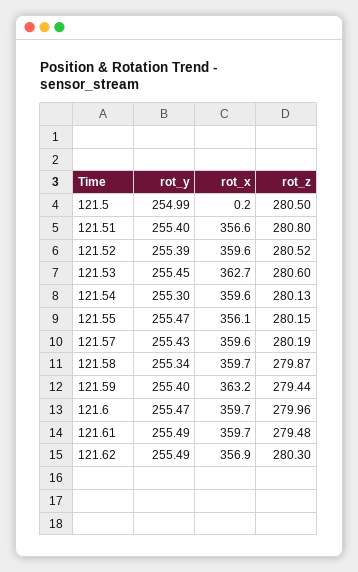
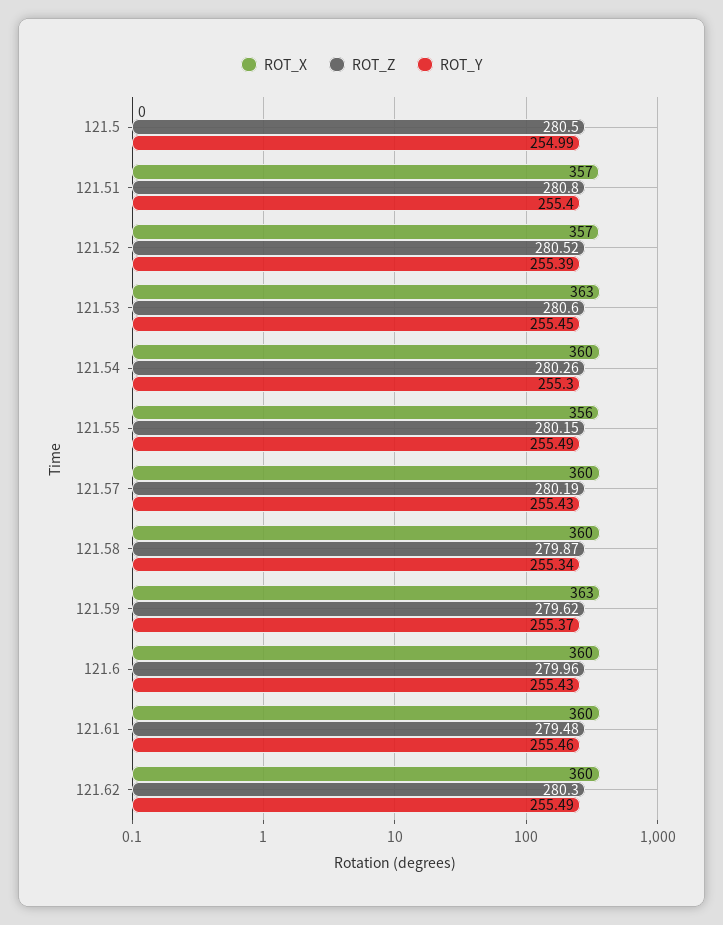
  {
    "rot_y": {
      "121.5": 254.99,
      "121.51": 255.4,
      "121.52": 255.39,
      "121.53": 255.45,
      "121.54": 255.3,
-     "121.55": 255.47,
+     "121.55": 255.49,
      "121.57": 255.43,
      "121.58": 255.34,
-     "121.59": 255.4,
+     "121.59": 255.37,
-     "121.6": 255.47,
+     "121.6": 255.43,
-     "121.61": 255.49,
+     "121.61": 255.46,
      "121.62": 255.49
    },
    "rot_x": {
      "121.5": 0.2,
      "121.51": 356.6,
-     "121.52": 359.6,
+     "121.52": 357,
      "121.53": 362.7,
      "121.54": 359.6,
      "121.55": 356.1,
      "121.57": 359.6,
      "121.58": 359.7,
      "121.59": 363.2,
      "121.6": 359.7,
      "121.61": 359.7,
-     "121.62": 356.9
+     "121.62": 360
    },
    "rot_z": {
      "121.5": 280.5,
      "121.51": 280.8,
      "121.52": 280.52,
      "121.53": 280.6,
-     "121.54": 280.13,
+     "121.54": 280.26,
      "121.55": 280.15,
      "121.57": 280.19,
      "121.58": 279.87,
-     "121.59": 279.44,
+     "121.59": 279.62,
      "121.6": 279.96,
      "121.61": 279.48,
      "121.62": 280.3
    }
  }

